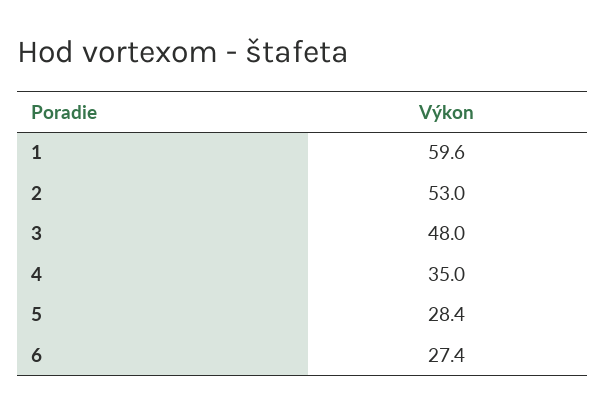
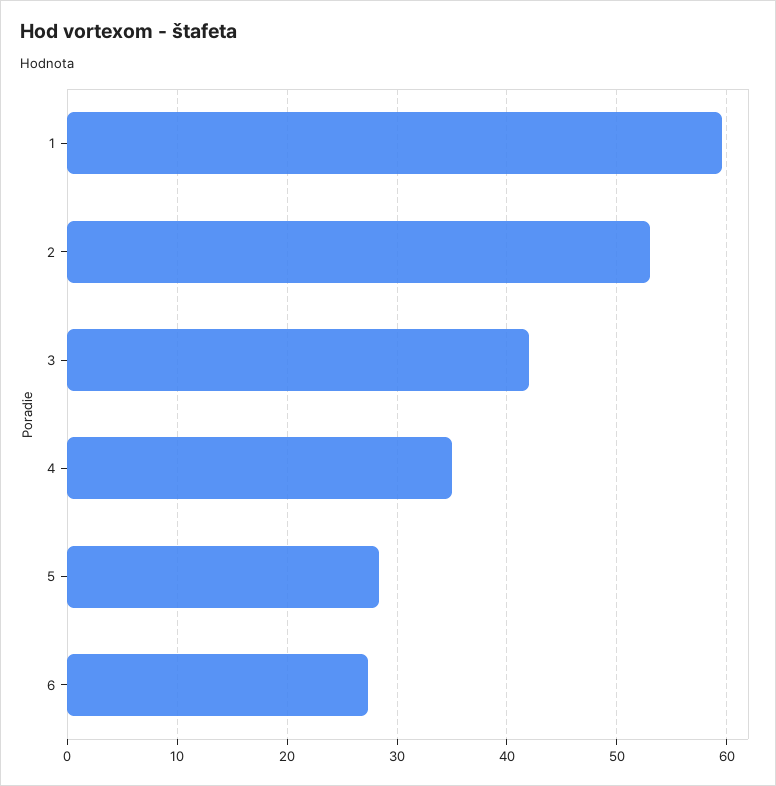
  {
    "1": 59.6,
    "2": 53,
-   "3": 48,
+   "3": 42,
    "4": 35,
    "5": 28.4,
    "6": 27.4
  }

